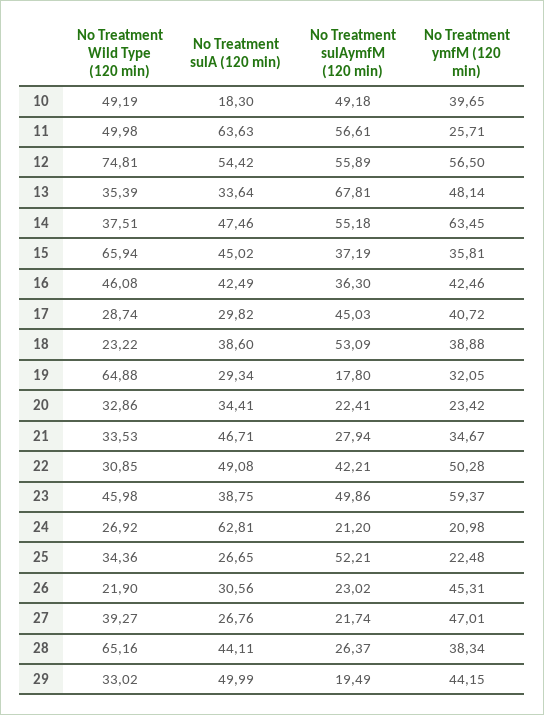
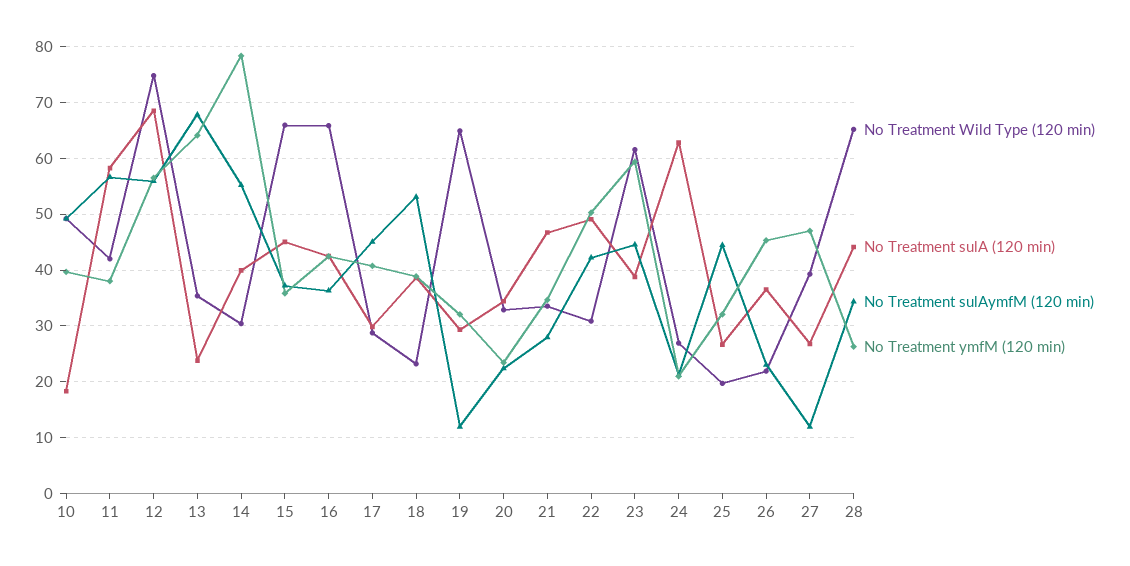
  {
    "No Treatment Wild Type (120 min)": {
      "10": 49.19,
-     "11": 49.98,
+     "11": 42,
      "12": 74.81,
      "13": 35.39,
-     "14": 37.51,
+     "14": 30,
      "15": 65.94,
-     "16": 46.08,
+     "16": 66,
      "17": 28.74,
      "18": 23.22,
      "19": 64.88,
      "20": 32.86,
      "21": 33.53,
      "22": 30.85,
-     "23": 45.98,
+     "23": 62,
      "24": 26.92,
-     "25": 34.36,
+     "25": 20,
      "26": 21.9,
      "27": 39.27,
-     "28": 65.16,
+     "28": 65.16
-     "29": 33.02
    },
    "No Treatment sulA (120 min)": {
      "10": 18.3,
-     "11": 63.63,
+     "11": 58,
-     "12": 54.42,
+     "12": 68,
-     "13": 33.64,
+     "13": 24,
-     "14": 47.46,
+     "14": 40,
      "15": 45.02,
      "16": 42.49,
      "17": 29.82,
      "18": 38.6,
      "19": 29.34,
      "20": 34.41,
      "21": 46.71,
      "22": 49.08,
      "23": 38.75,
      "24": 62.81,
      "25": 26.65,
-     "26": 30.56,
+     "26": 36,
      "27": 26.76,
-     "28": 44.11,
+     "28": 44.11
-     "29": 49.99
    },
    "No Treatment sulAymfM (120 min)": {
      "10": 49.18,
      "11": 56.61,
      "12": 55.89,
      "13": 67.81,
      "14": 55.18,
      "15": 37.19,
      "16": 36.3,
      "17": 45.03,
      "18": 53.09,
-     "19": 17.8,
+     "19": 12,
      "20": 22.41,
      "21": 27.94,
      "22": 42.21,
-     "23": 49.86,
+     "23": 44,
      "24": 21.2,
-     "25": 52.21,
+     "25": 44,
      "26": 23.02,
-     "27": 21.74,
+     "27": 12,
-     "28": 26.37,
+     "28": 34
-     "29": 19.49
    },
    "No Treatment ymfM (120 min)": {
      "10": 39.65,
-     "11": 25.71,
+     "11": 38,
      "12": 56.5,
-     "13": 48.14,
+     "13": 64,
-     "14": 63.45,
+     "14": 78,
      "15": 35.81,
      "16": 42.46,
      "17": 40.72,
      "18": 38.88,
      "19": 32.05,
      "20": 23.42,
      "21": 34.67,
      "22": 50.28,
      "23": 59.37,
      "24": 20.98,
-     "25": 22.48,
+     "25": 32,
      "26": 45.31,
      "27": 47.01,
-     "28": 38.34,
+     "28": 26
-     "29": 44.15
    }
  }

